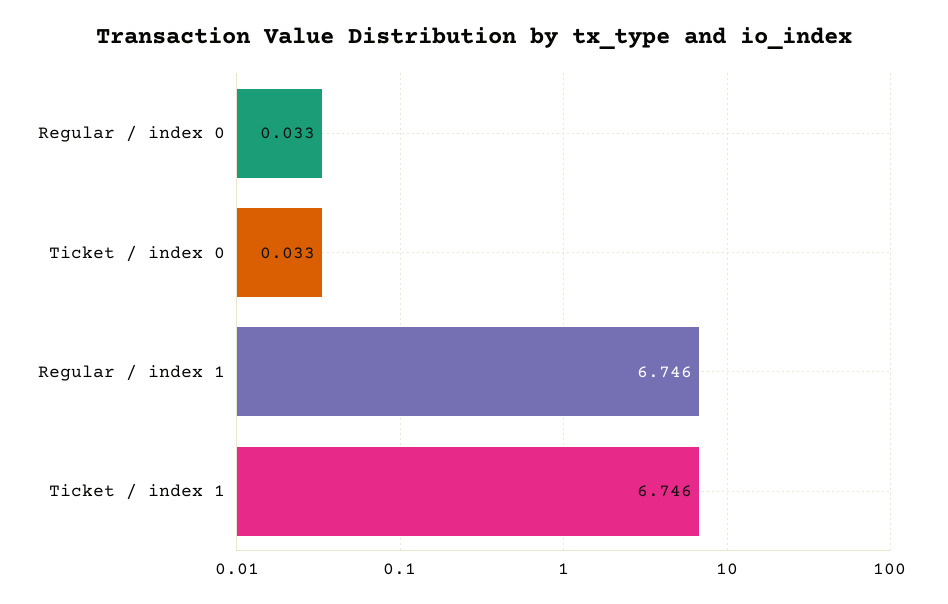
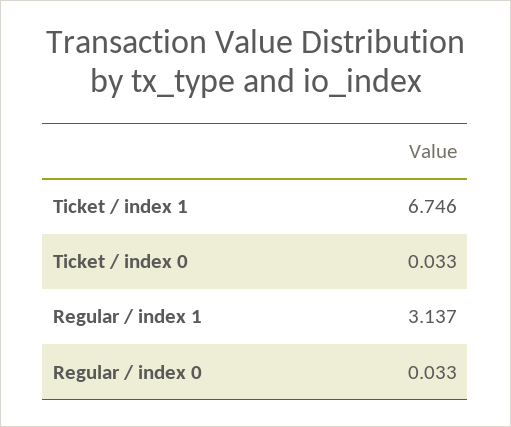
  {
    "Regular / index 0": 0.033,
    "Ticket / index 0": 0.033,
-   "Regular / index 1": 6.746,
+   "Regular / index 1": 3.137,
    "Ticket / index 1": 6.746
  }

